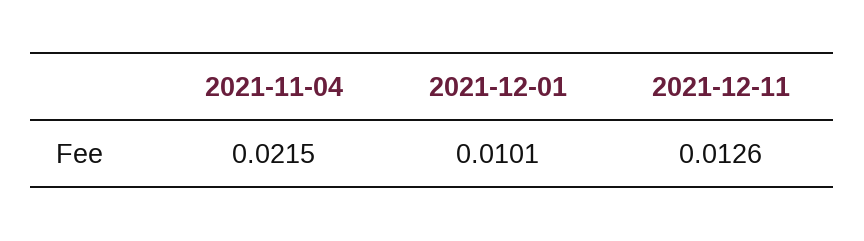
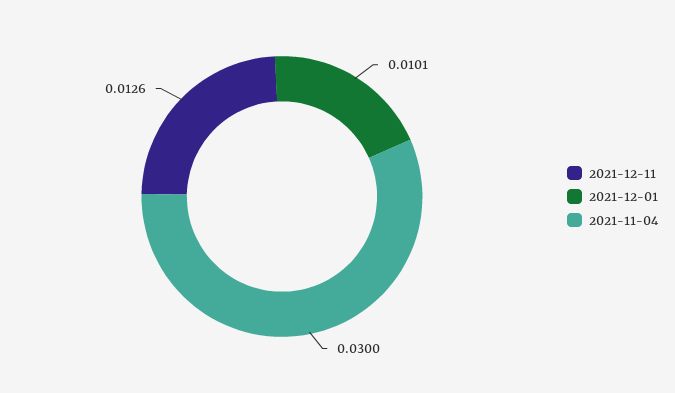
  {
-   "2021-11-04": 0.0215,
+   "2021-11-04": 0.03,
    "2021-12-01": 0.0101,
    "2021-12-11": 0.0126
  }

